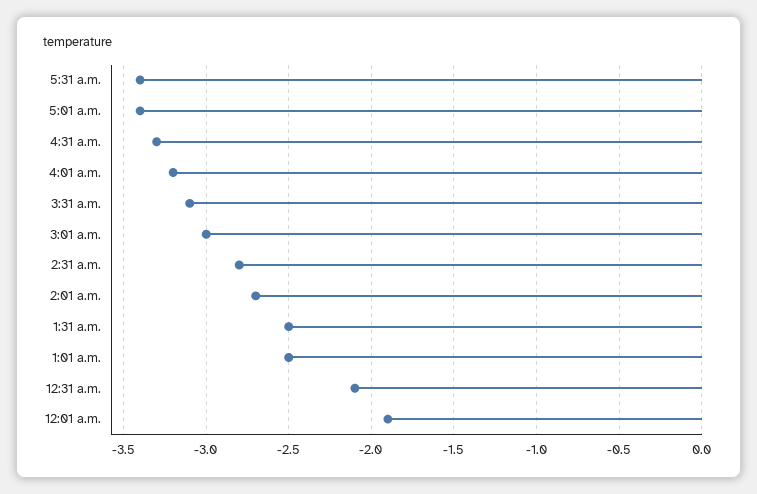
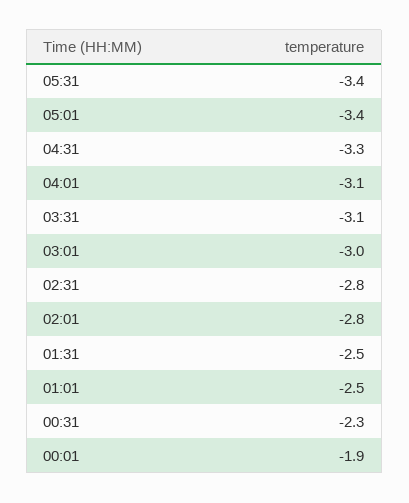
  {
    "5:31 a.m.": -3.4,
    "5:01 a.m.": -3.4,
    "4:31 a.m.": -3.3,
-   "4:01 a.m.": -3.2,
+   "4:01 a.m.": -3.1,
    "3:31 a.m.": -3.1,
    "3:01 a.m.": -3,
    "2:31 a.m.": -2.8,
-   "2:01 a.m.": -2.7,
+   "2:01 a.m.": -2.8,
    "1:31 a.m.": -2.5,
    "1:01 a.m.": -2.5,
-   "12:31 a.m.": -2.1,
+   "12:31 a.m.": -2.3,
    "12:01 a.m.": -1.9
  }

